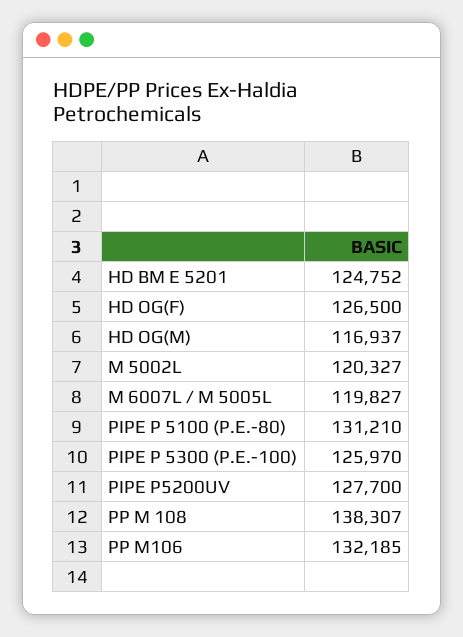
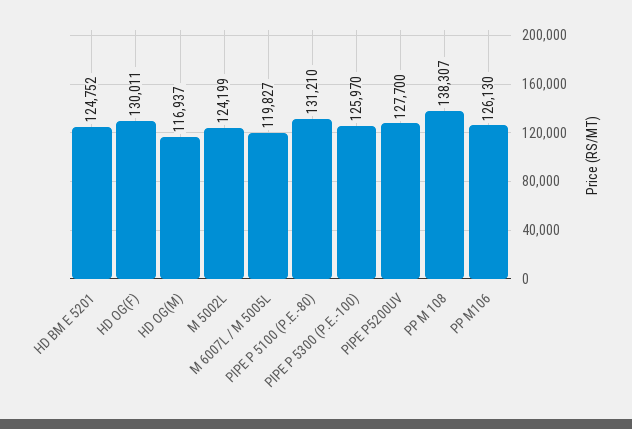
  {
    "HD BM E 5201": 124752,
-   "HD OG(F)": 126500,
+   "HD OG(F)": 130011,
    "HD OG(M)": 116937,
-   "M 5002L": 120327,
+   "M 5002L": 124199,
    "M 6007L / M 5005L": 119827,
    "PIPE P 5100 (P.E.-80)": 131210,
    "PIPE P 5300 (P.E.-100)": 125970,
    "PIPE P5200UV": 127700,
    "PP M 108": 138307,
-   "PP M106": 132185
+   "PP M106": 126130
  }

